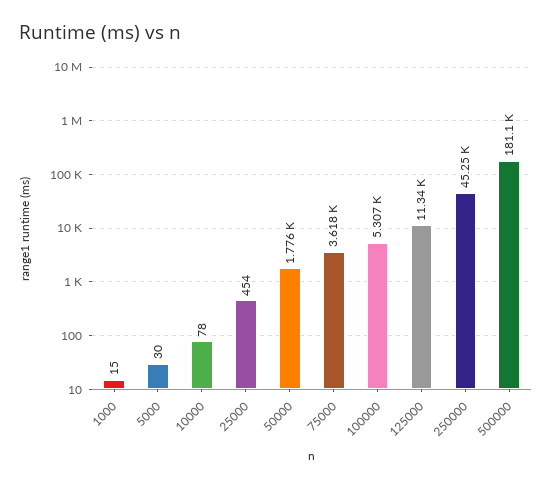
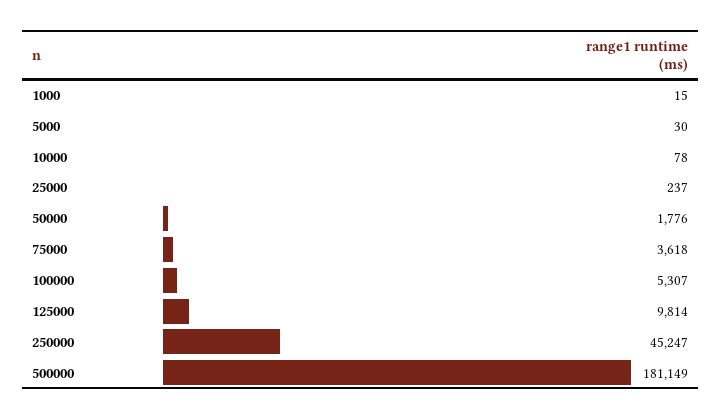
  {
    "1000": 15,
    "5000": 30,
    "10000": 78,
-   "25000": 454,
+   "25000": 237,
    "50000": 1776,
    "75000": 3618,
    "100000": 5307,
-   "125000": 11340,
+   "125000": 9814,
    "250000": 45247,
    "500000": 181149
  }

